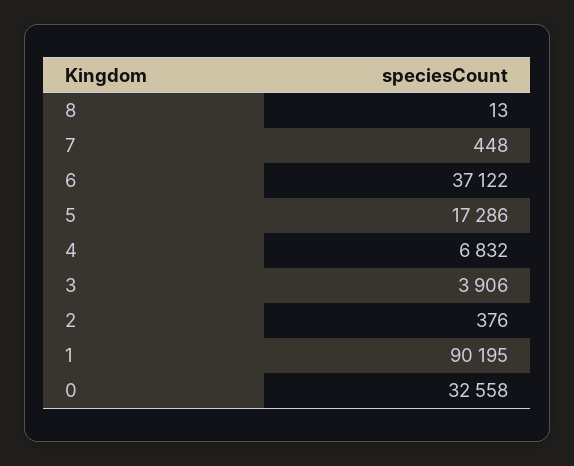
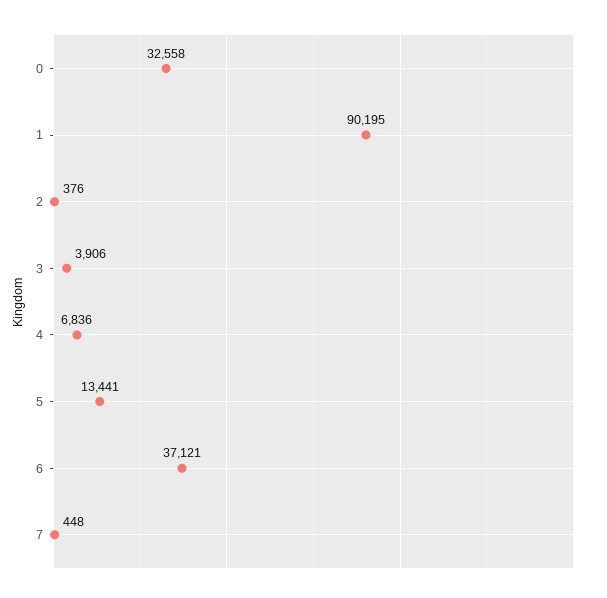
  {
-   "8": 13,
    "7": 448,
-   "6": 37122,
+   "6": 37121,
-   "5": 17286,
+   "5": 13441,
-   "4": 6832,
+   "4": 6836,
    "3": 3906,
    "2": 376,
    "1": 90195,
    "0": 32558
  }

